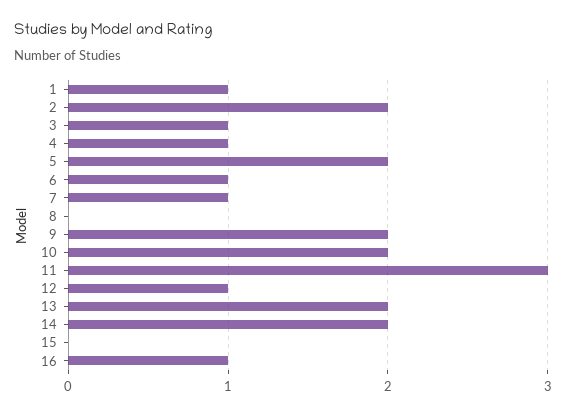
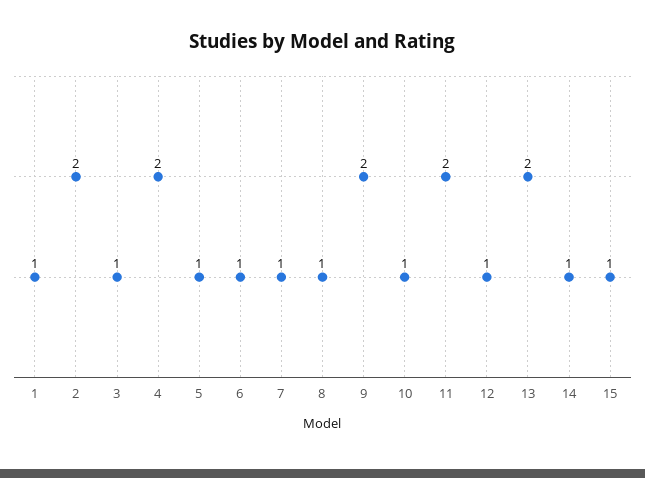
  {
    "1": 1,
    "2": 2,
    "3": 1,
-   "4": 1,
+   "4": 2,
-   "5": 2,
+   "5": 1,
    "6": 1,
    "7": 1,
-   "8": 0,
+   "8": 1,
    "9": 2,
-   "10": 2,
+   "10": 1,
-   "11": 3,
+   "11": 2,
    "12": 1,
    "13": 2,
-   "14": 2,
+   "14": 1,
-   "15": 0,
+   "15": 1
-   "16": 1
  }

